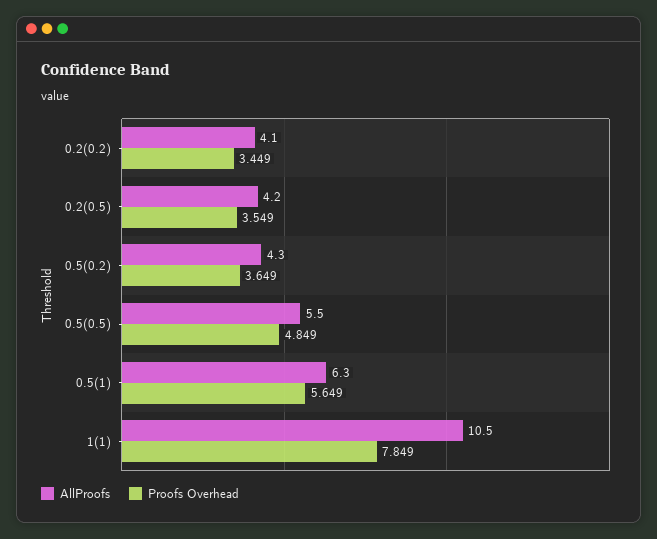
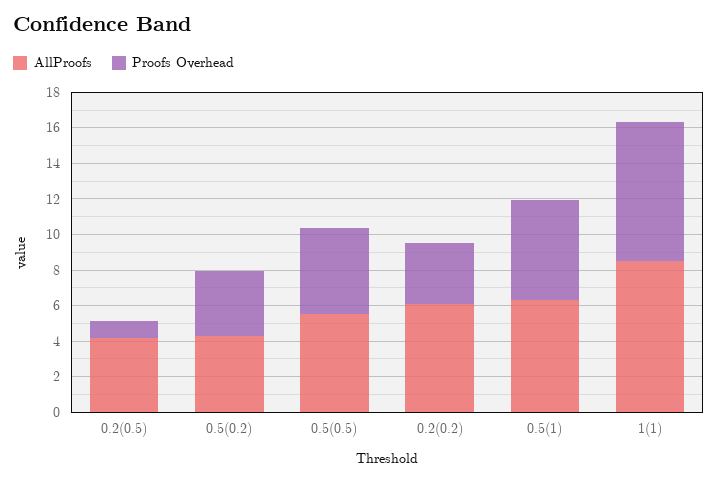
  {
    "AllProofs": {
-     "0.2(0.2)": 4.1,
+     "0.2(0.2)": 6,
      "0.2(0.5)": 4.2,
      "0.5(0.2)": 4.3,
      "0.5(0.5)": 5.5,
      "0.5(1)": 6.3,
-     "1(1)": 10.5
+     "1(1)": 8.5
    },
    "Proofs Overhead": {
      "0.2(0.2)": 3.449,
-     "0.2(0.5)": 3.549,
+     "0.2(0.5)": 1,
      "0.5(0.2)": 3.649,
      "0.5(0.5)": 4.849,
      "0.5(1)": 5.649,
      "1(1)": 7.849
    }
  }

